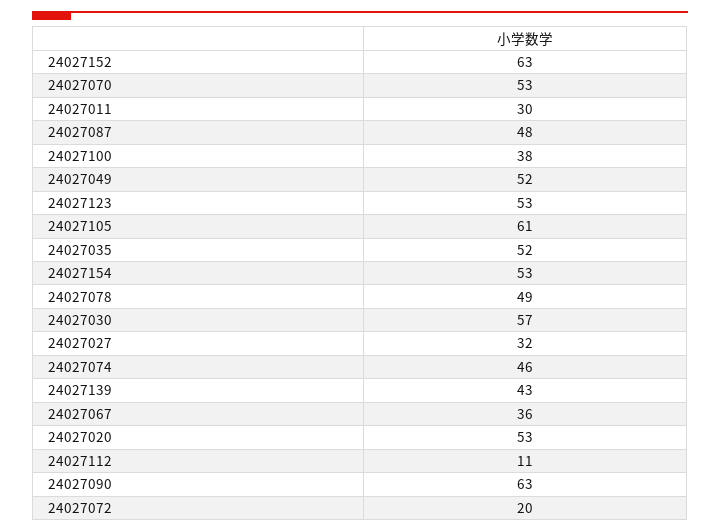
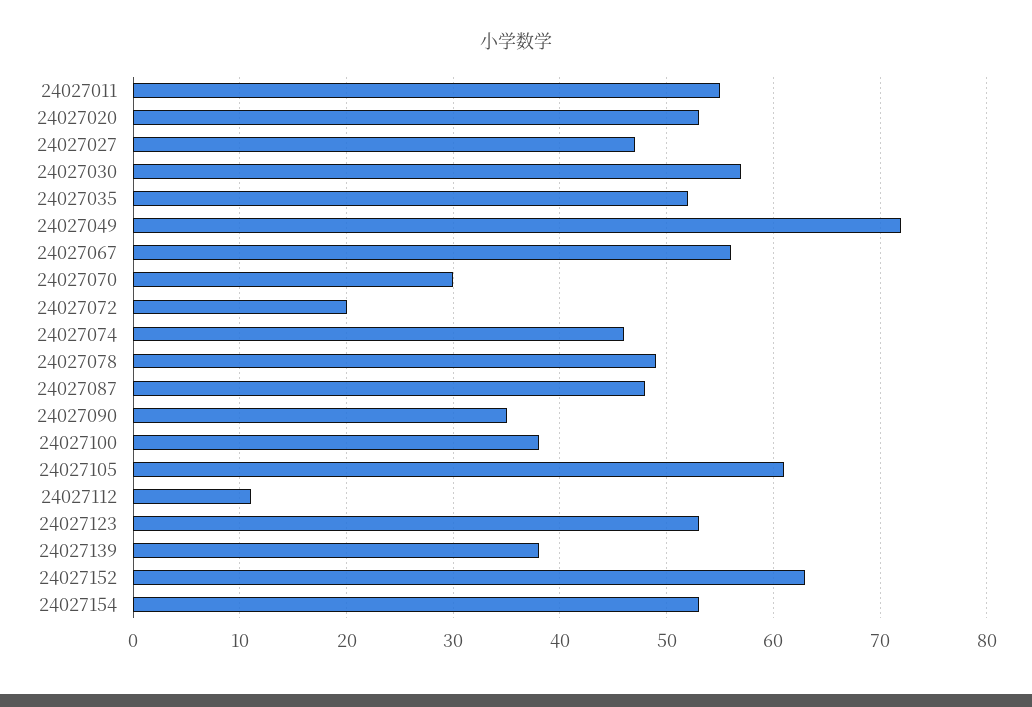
  {
    "24027152": 63,
-   "24027070": 53,
+   "24027070": 30,
-   "24027011": 30,
+   "24027011": 55,
    "24027087": 48,
    "24027100": 38,
-   "24027049": 52,
+   "24027049": 72,
    "24027123": 53,
    "24027105": 61,
    "24027035": 52,
    "24027154": 53,
    "24027078": 49,
    "24027030": 57,
-   "24027027": 32,
+   "24027027": 47,
    "24027074": 46,
-   "24027139": 43,
+   "24027139": 38,
-   "24027067": 36,
+   "24027067": 56,
    "24027020": 53,
    "24027112": 11,
-   "24027090": 63,
+   "24027090": 35,
    "24027072": 20
  }

